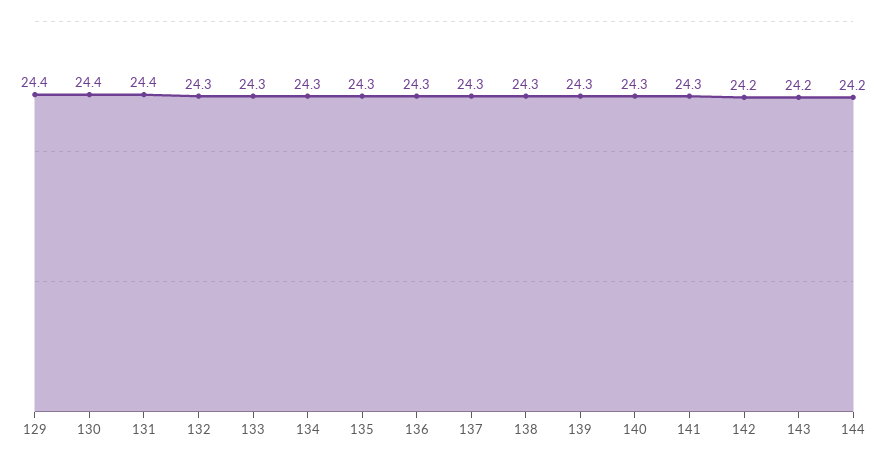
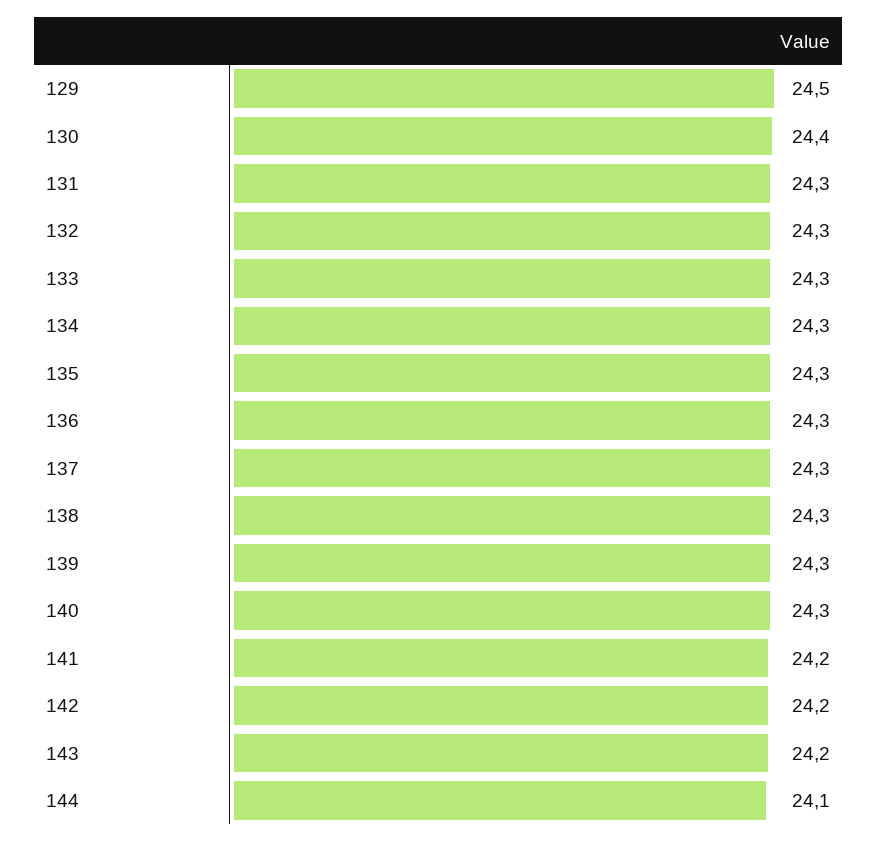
  {
-   "129": 24.4,
+   "129": 24.5,
    "130": 24.4,
-   "131": 24.4,
+   "131": 24.3,
    "132": 24.3,
    "133": 24.3,
    "134": 24.3,
    "135": 24.3,
    "136": 24.3,
    "137": 24.3,
    "138": 24.3,
    "139": 24.3,
    "140": 24.3,
-   "141": 24.3,
+   "141": 24.2,
    "142": 24.2,
    "143": 24.2,
-   "144": 24.2
+   "144": 24.1
  }

